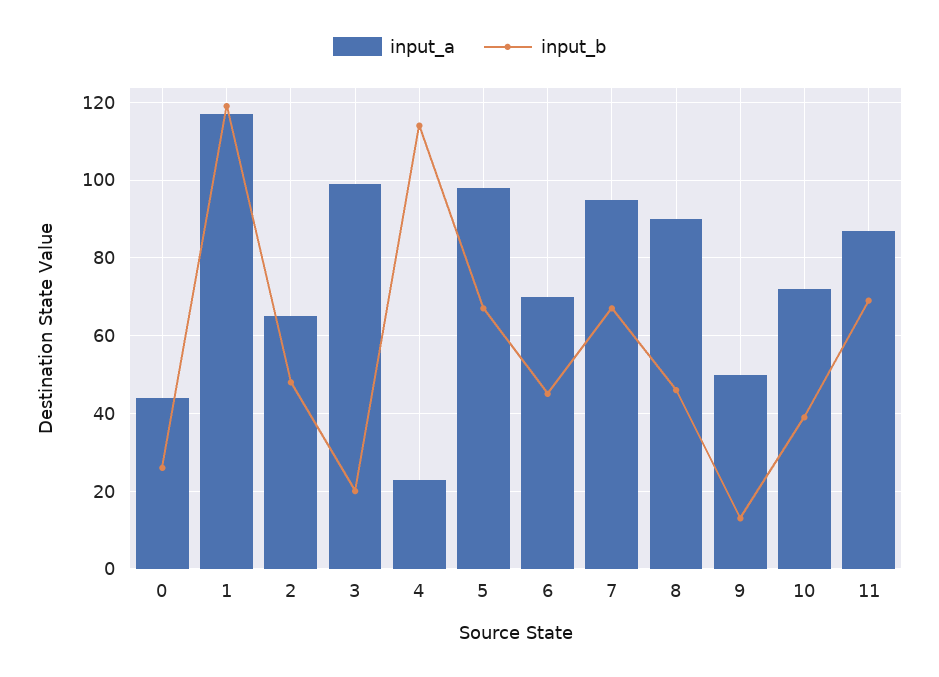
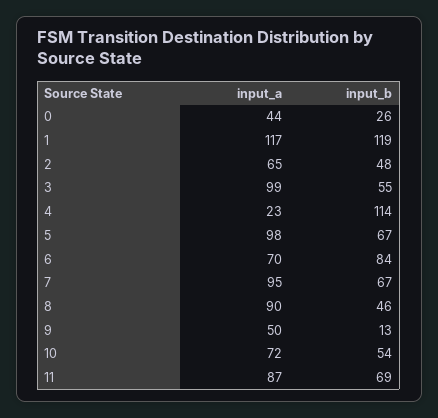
  {
    "input_a": {
      "0": 44,
      "1": 117,
      "2": 65,
      "3": 99,
      "4": 23,
      "5": 98,
      "6": 70,
      "7": 95,
      "8": 90,
      "9": 50,
      "10": 72,
      "11": 87
    },
    "input_b": {
      "0": 26,
      "1": 119,
      "2": 48,
-     "3": 20,
+     "3": 55,
      "4": 114,
      "5": 67,
-     "6": 45,
+     "6": 84,
      "7": 67,
      "8": 46,
      "9": 13,
-     "10": 40,
+     "10": 54,
      "11": 69
    }
  }

